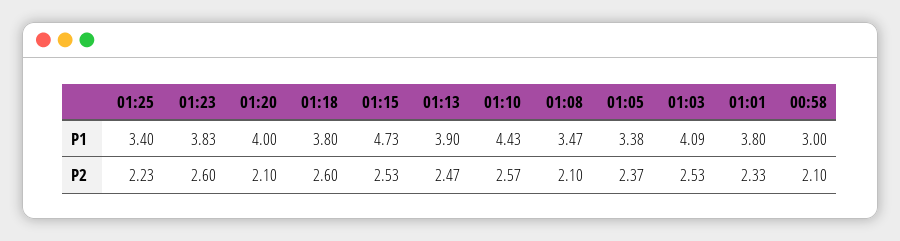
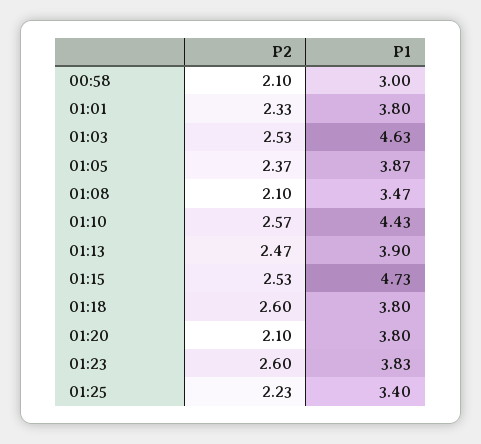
  {
    "01:25": {
      "P1": 3.4,
      "P2": 2.23
    },
    "01:23": {
      "P1": 3.83,
      "P2": 2.6
    },
    "01:20": {
-     "P1": 4,
+     "P1": 3.8,
      "P2": 2.1
    },
    "01:18": {
      "P1": 3.8,
      "P2": 2.6
    },
    "01:15": {
      "P1": 4.73,
      "P2": 2.53
    },
    "01:13": {
      "P1": 3.9,
      "P2": 2.47
    },
    "01:10": {
      "P1": 4.43,
      "P2": 2.57
    },
    "01:08": {
      "P1": 3.47,
      "P2": 2.1
    },
    "01:05": {
-     "P1": 3.38,
+     "P1": 3.87,
      "P2": 2.37
    },
    "01:03": {
-     "P1": 4.09,
+     "P1": 4.63,
      "P2": 2.53
    },
    "01:01": {
      "P1": 3.8,
      "P2": 2.33
    },
    "00:58": {
      "P1": 3,
      "P2": 2.1
    }
  }

